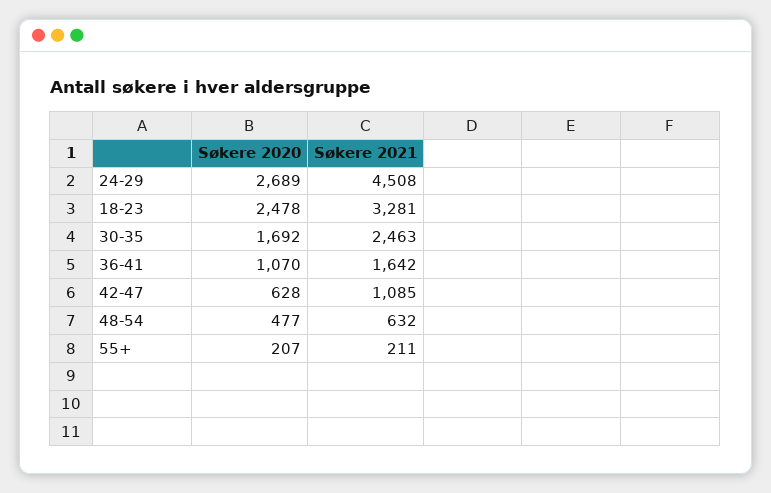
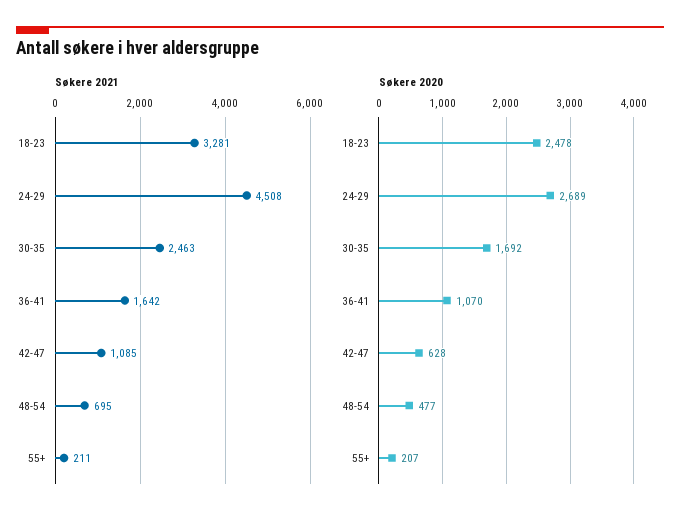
  {
    "Søkere 2020": {
      "24-29": 2689,
      "18-23": 2478,
      "30-35": 1692,
      "36-41": 1070,
      "42-47": 628,
      "48-54": 477,
      "55+": 207
    },
    "Søkere 2021": {
      "24-29": 4508,
      "18-23": 3281,
      "30-35": 2463,
      "36-41": 1642,
      "42-47": 1085,
-     "48-54": 632,
+     "48-54": 695,
      "55+": 211
    }
  }

